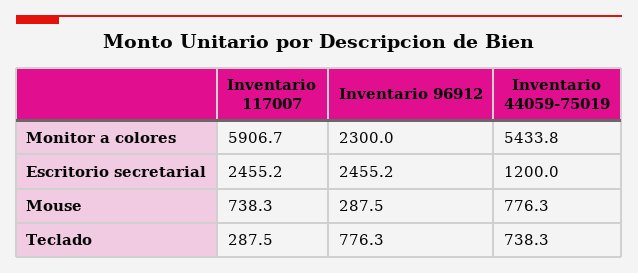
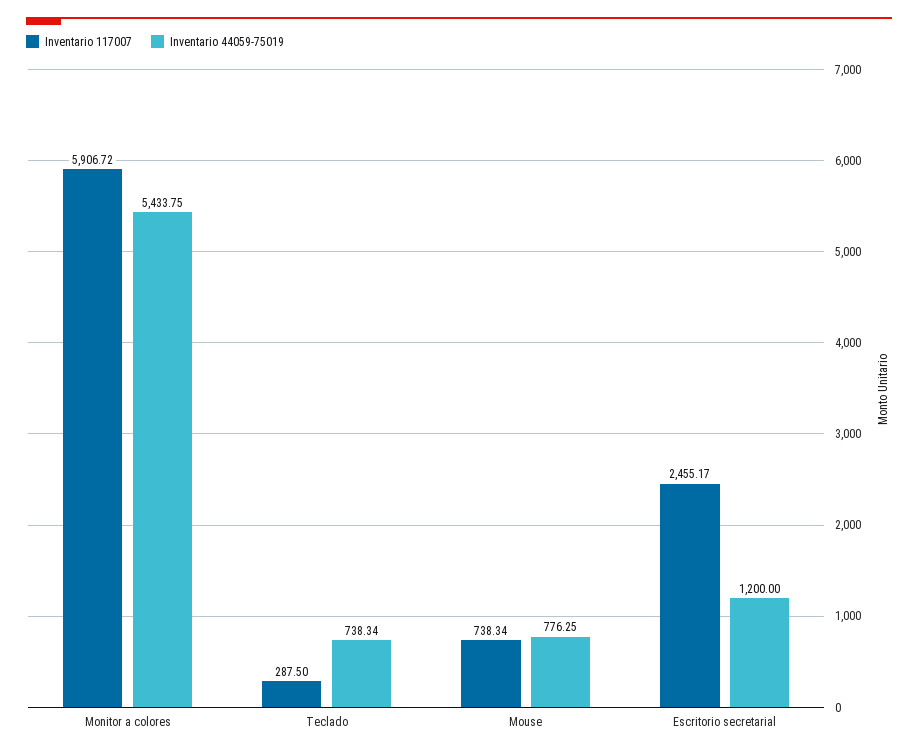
  {
    "Inventario 117007": {
      "Monitor a colores": 5906.72,
      "Escritorio secretarial": 2455.17,
      "Mouse": 738.34,
      "Teclado": 287.5
    },
-   "Inventario 96912": {
-     "Monitor a colores": 2300,
-     "Escritorio secretarial": 2455.2,
-     "Mouse": 287.5,
-     "Teclado": 776.3
-   },
    "Inventario 44059-75019": {
      "Monitor a colores": 5433.75,
      "Escritorio secretarial": 1200,
      "Mouse": 776.25,
      "Teclado": 738.34
    }
  }

